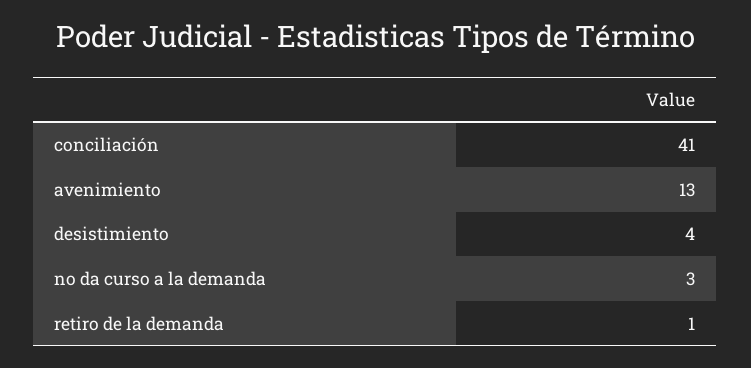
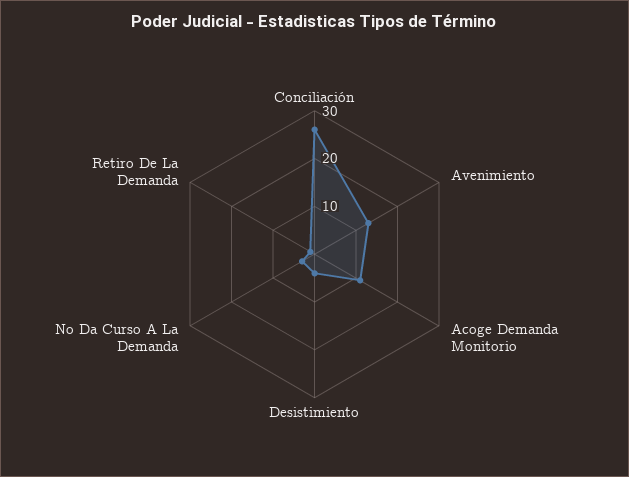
  {
-   "conciliación": 41,
+   "conciliación": 25,
    "avenimiento": 13,
    "desistimiento": 4,
    "no da curso a la demanda": 3,
-   "retiro de la demanda": 1
+   "retiro de la demanda": 1,
+   "Acoge Demanda Monitorio": 10
  }

